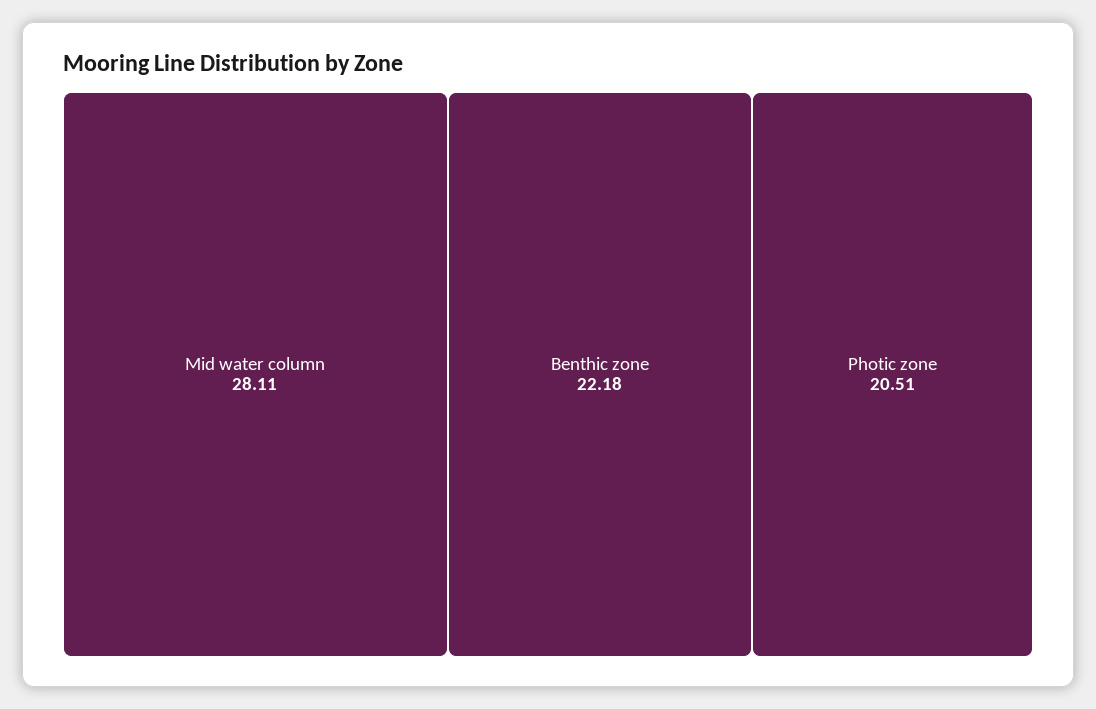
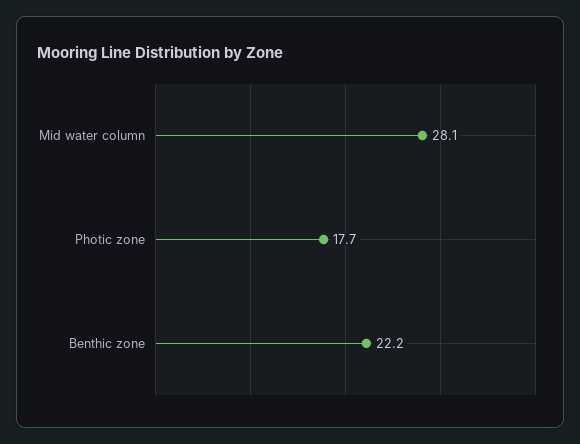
  {
    "Mid water column": 28.11,
    "Benthic zone": 22.18,
-   "Photic zone": 20.51
+   "Photic zone": 17.7
  }

